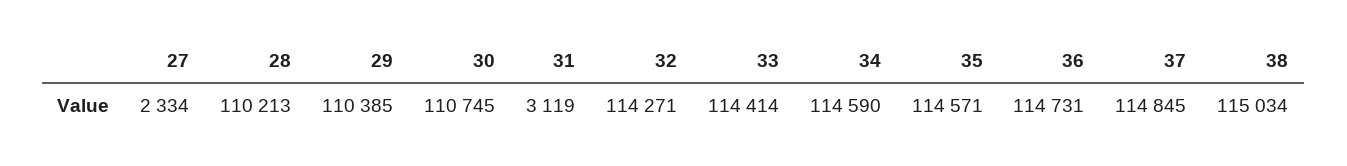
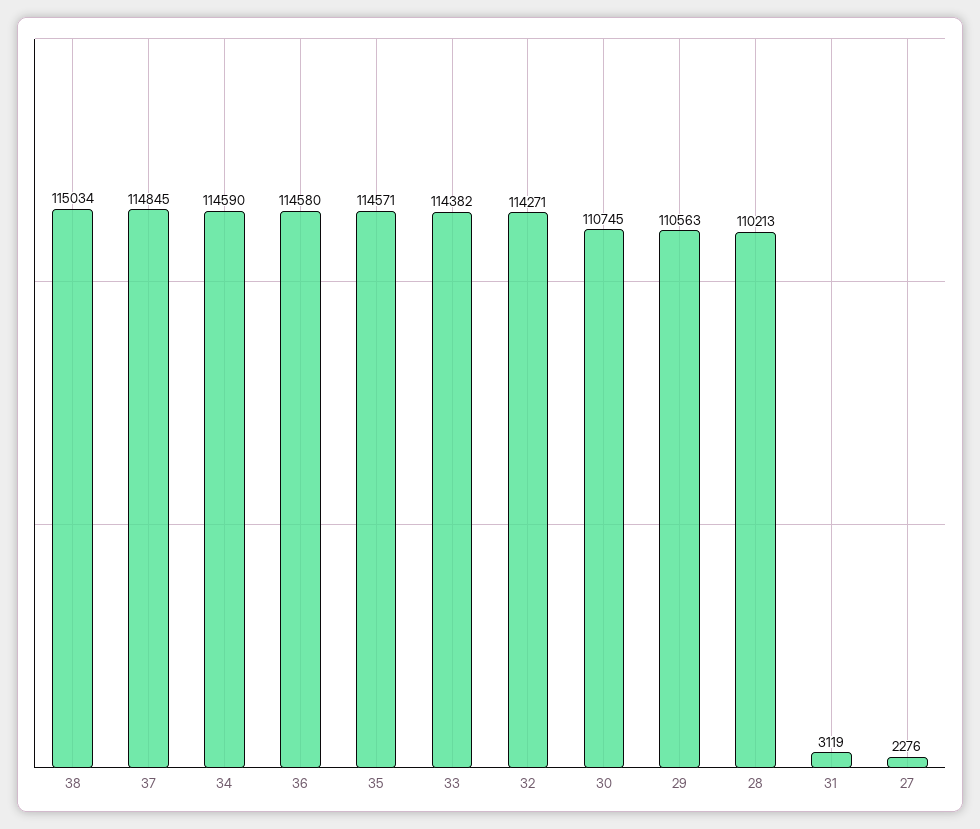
  {
-   "27": 2334,
+   "27": 2276,
    "28": 110213,
-   "29": 110385,
+   "29": 110563,
    "30": 110745,
    "31": 3119,
    "32": 114271,
-   "33": 114414,
+   "33": 114382,
    "34": 114590,
    "35": 114571,
-   "36": 114731,
+   "36": 114580,
    "37": 114845,
    "38": 115034
  }

